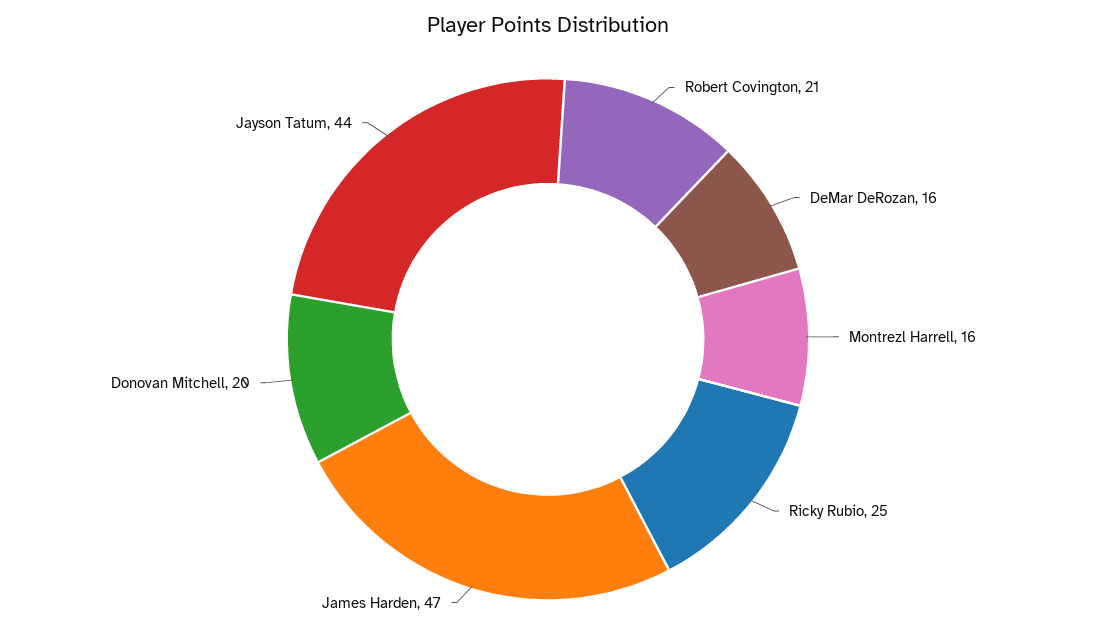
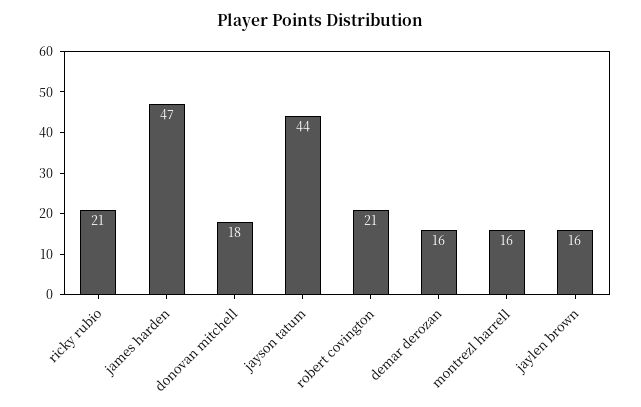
  {
    "Robert Covington": 21,
    "DeMar DeRozan": 16,
    "Montrezl Harrell": 16,
-   "Ricky Rubio": 25,
+   "Ricky Rubio": 21,
    "James Harden": 47,
-   "Donovan Mitchell": 20,
+   "Donovan Mitchell": 18,
-   "Jayson Tatum": 44
+   "Jayson Tatum": 44,
+   "jaylen brown": 16
  }

